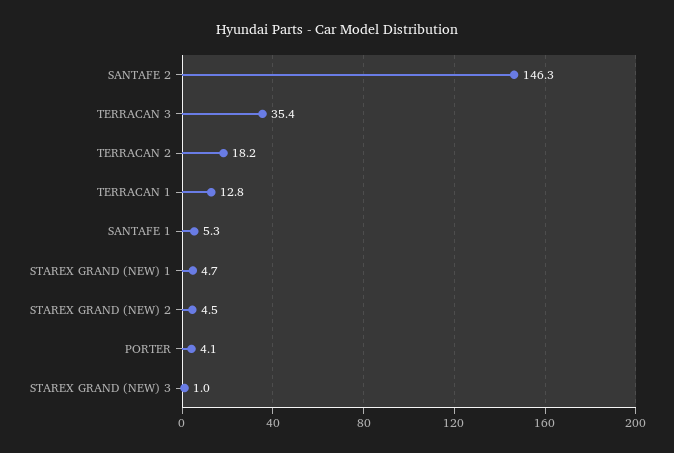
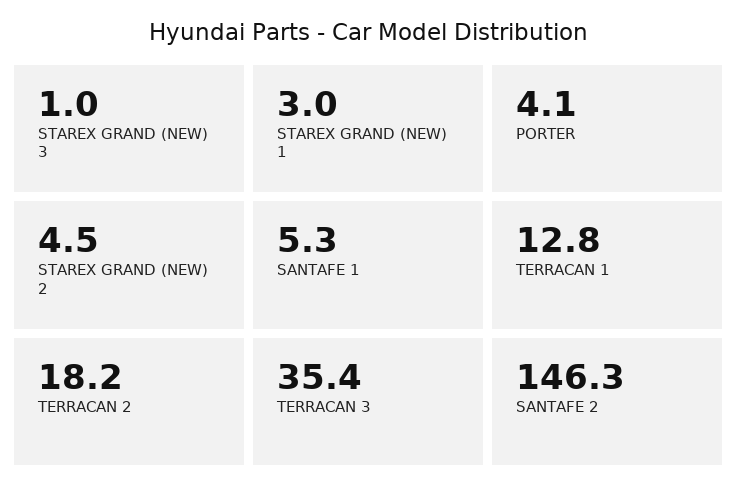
  {
    "SANTAFE 2": 146.3,
    "TERRACAN 3": 35.4,
    "TERRACAN 2": 18.2,
    "TERRACAN 1": 12.8,
    "SANTAFE 1": 5.3,
-   "STAREX GRAND (NEW) 1": 4.7,
+   "STAREX GRAND (NEW) 1": 3,
    "STAREX GRAND (NEW) 2": 4.5,
    "PORTER": 4.1,
    "STAREX GRAND (NEW) 3": 1
  }

